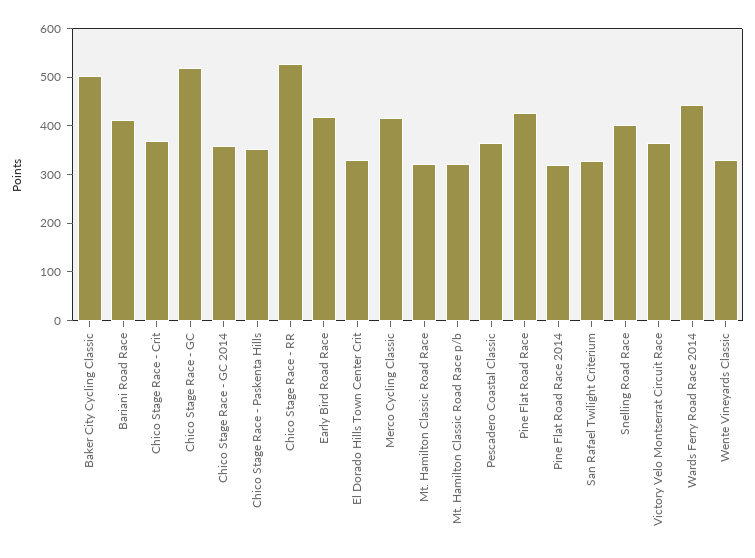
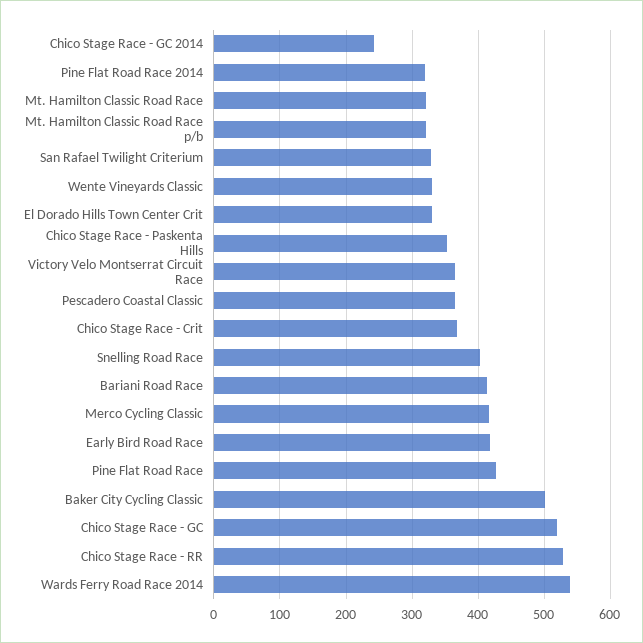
  {
    "Baker City Cycling Classic": 500,
    "Bariani Road Race": 410,
    "Chico Stage Race - Crit": 370,
    "Chico Stage Race - GC": 520,
-   "Chico Stage Race - GC 2014": 360,
+   "Chico Stage Race - GC 2014": 240,
    "Chico Stage Race - Paskenta Hills": 350,
    "Chico Stage Race - RR": 530,
    "Early Bird Road Race": 420,
    "El Dorado Hills Town Center Crit": 330,
    "Merco Cycling Classic": 420,
    "Mt. Hamilton Classic Road Race": 320,
    "Mt. Hamilton Classic Road Race p/b": 320,
    "Pescadero Coastal Classic": 370,
    "Pine Flat Road Race": 430,
    "Pine Flat Road Race 2014": 320,
    "San Rafael Twilight Criterium": 330,
    "Snelling Road Race": 400,
    "Victory Velo Montserrat Circuit Race": 360,
-   "Wards Ferry Road Race 2014": 440,
+   "Wards Ferry Road Race 2014": 540,
    "Wente Vineyards Classic": 330
  }

